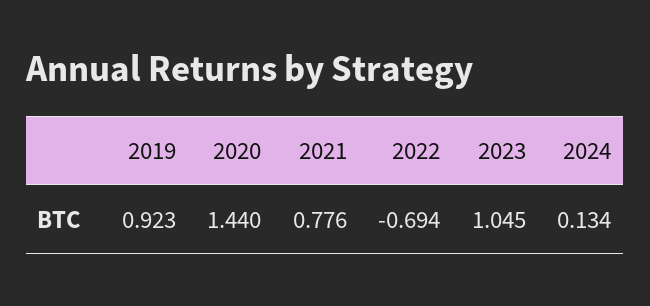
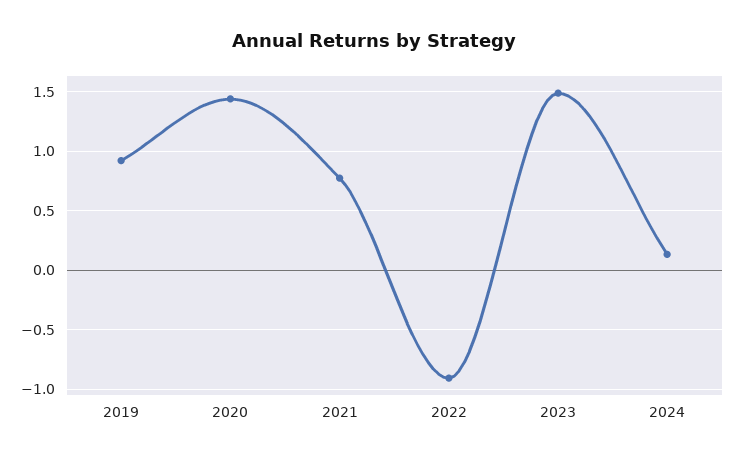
  {
    "2019": 0.923,
    "2020": 1.44,
    "2021": 0.776,
-   "2022": -0.694,
+   "2022": -0.9,
-   "2023": 1.045,
+   "2023": 1.5,
    "2024": 0.134
  }

